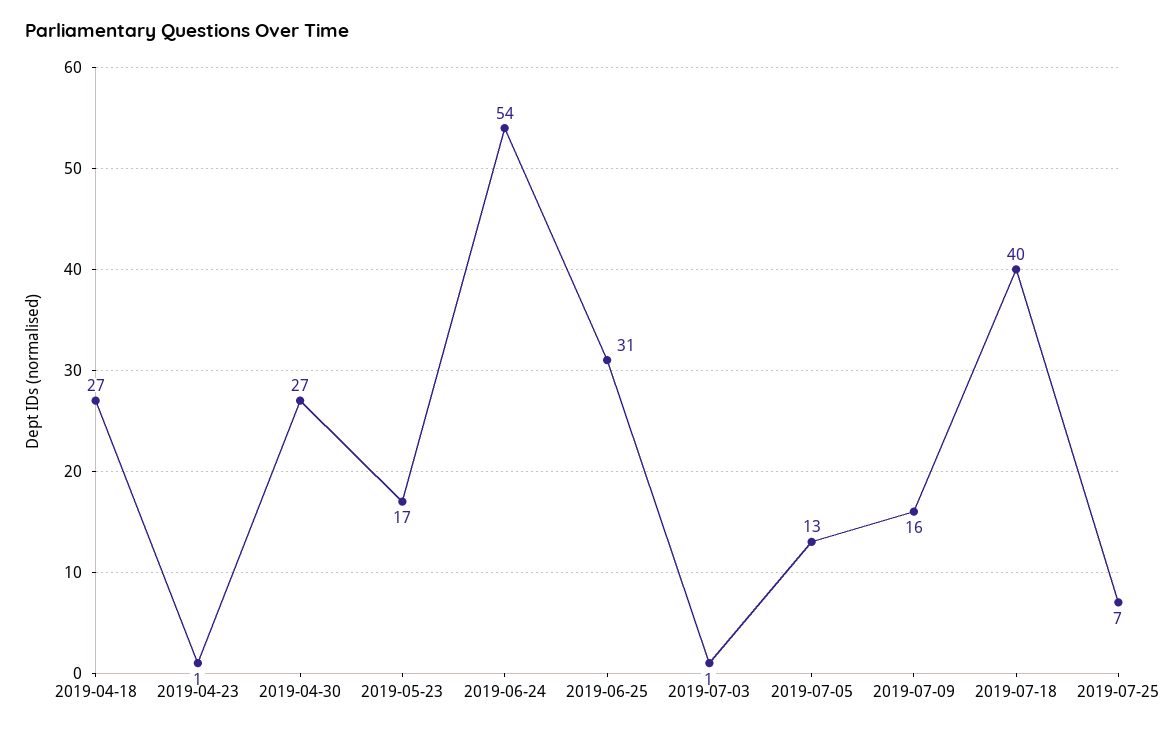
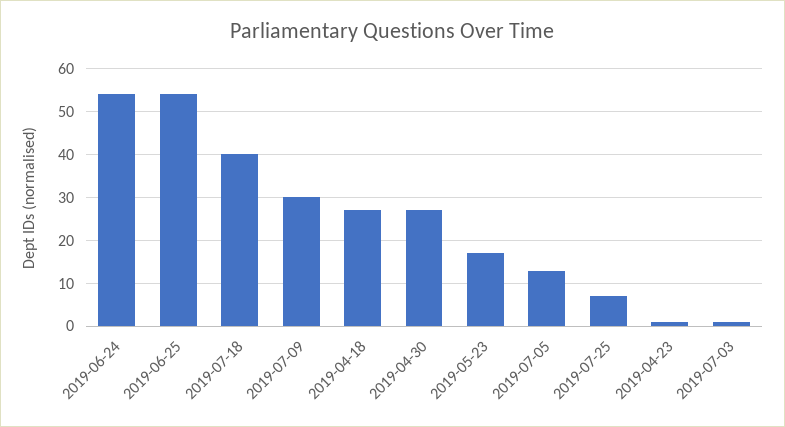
  {
    "2019-04-18": 27,
    "2019-04-23": 1,
    "2019-04-30": 27,
    "2019-05-23": 17,
    "2019-06-24": 54,
-   "2019-06-25": 31,
+   "2019-06-25": 55,
    "2019-07-03": 1,
    "2019-07-05": 13,
-   "2019-07-09": 16,
+   "2019-07-09": 30,
    "2019-07-18": 40,
    "2019-07-25": 7
  }

